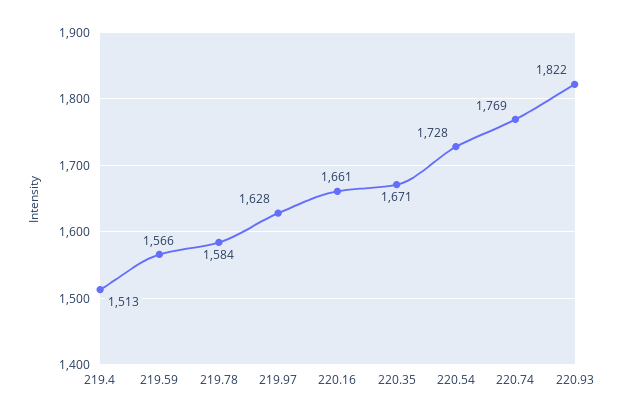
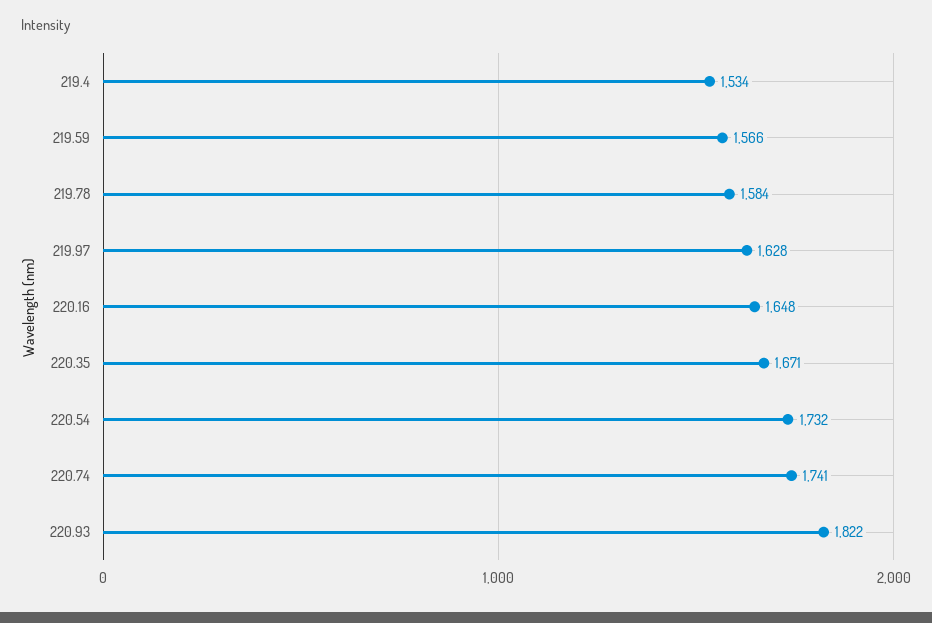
  {
-   "219.4": 1513,
+   "219.4": 1534,
    "219.59": 1566,
    "219.78": 1584,
    "219.97": 1628,
-   "220.16": 1661,
+   "220.16": 1648,
    "220.35": 1671,
-   "220.54": 1728,
+   "220.54": 1732,
-   "220.74": 1769,
+   "220.74": 1741,
    "220.93": 1822
  }

